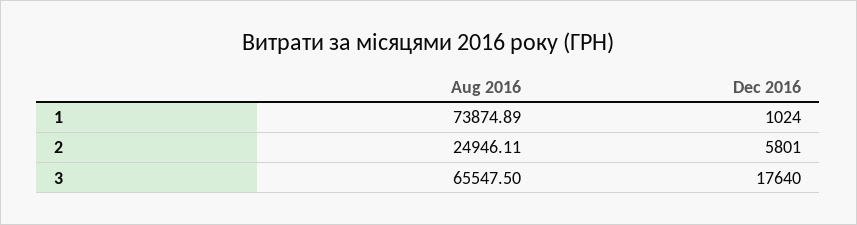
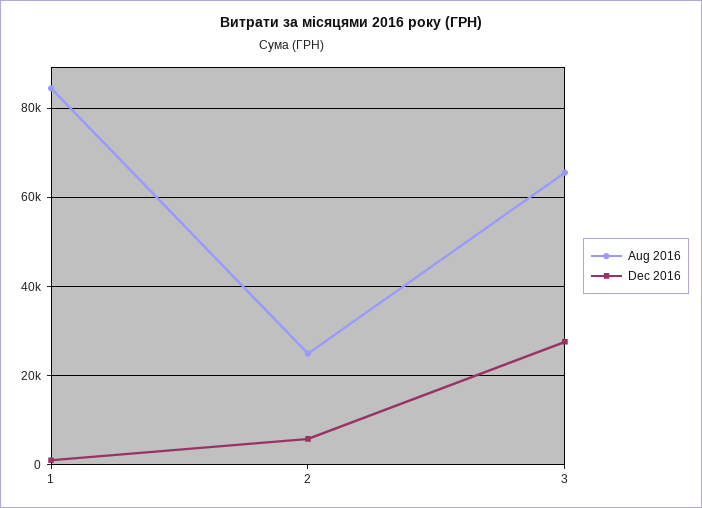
  {
    "Aug 2016": {
-     "1": 73874.89,
+     "1": 84000,
      "2": 24946.11,
      "3": 65547.5
    },
    "Dec 2016": {
      "1": 1024,
      "2": 5801,
-     "3": 17640
+     "3": 28000
    }
  }

